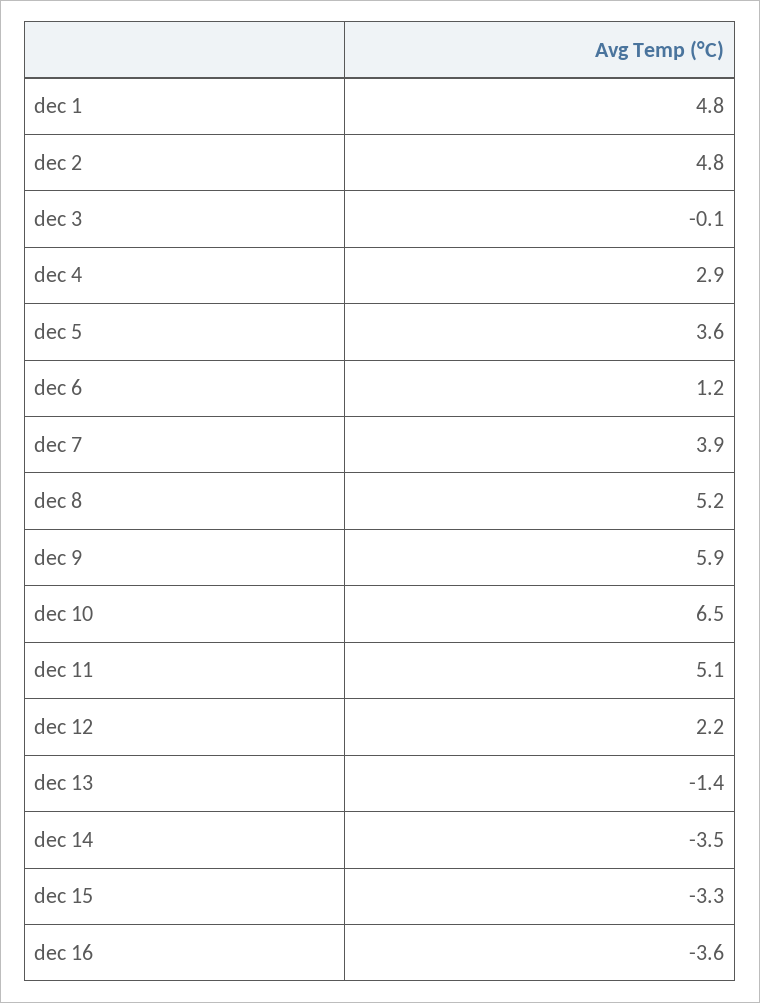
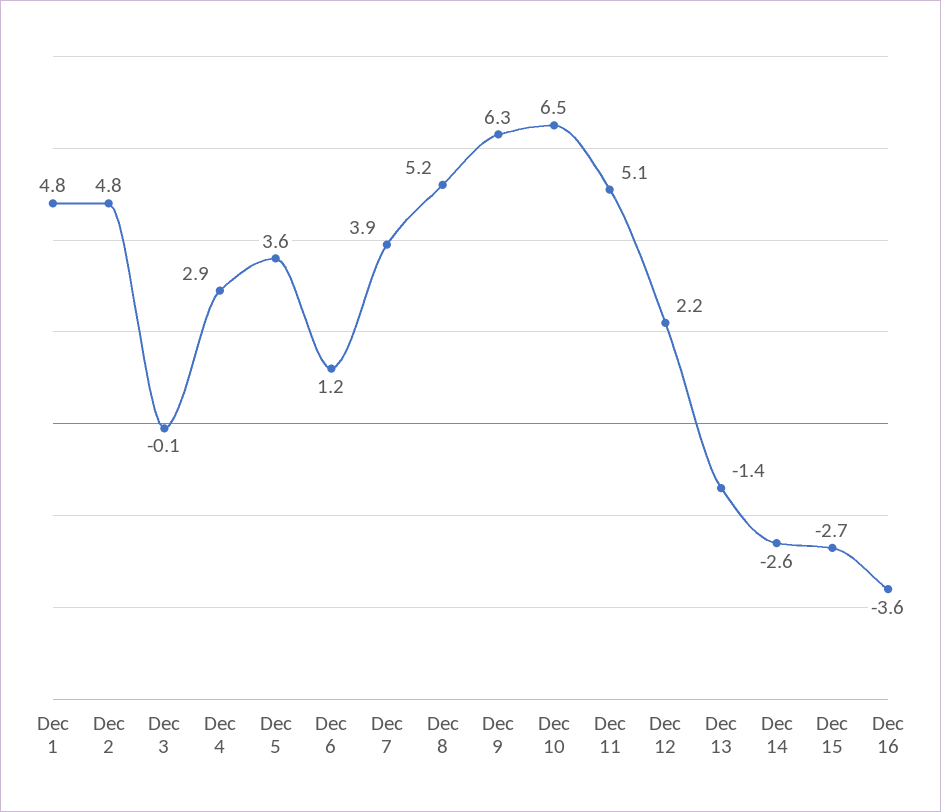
  {
    "dec 1": 4.8,
    "dec 2": 4.8,
    "dec 3": -0.1,
    "dec 4": 2.9,
    "dec 5": 3.6,
    "dec 6": 1.2,
    "dec 7": 3.9,
    "dec 8": 5.2,
-   "dec 9": 5.9,
+   "dec 9": 6.3,
    "dec 10": 6.5,
    "dec 11": 5.1,
    "dec 12": 2.2,
    "dec 13": -1.4,
-   "dec 14": -3.5,
+   "dec 14": -2.6,
-   "dec 15": -3.3,
+   "dec 15": -2.7,
    "dec 16": -3.6
  }

